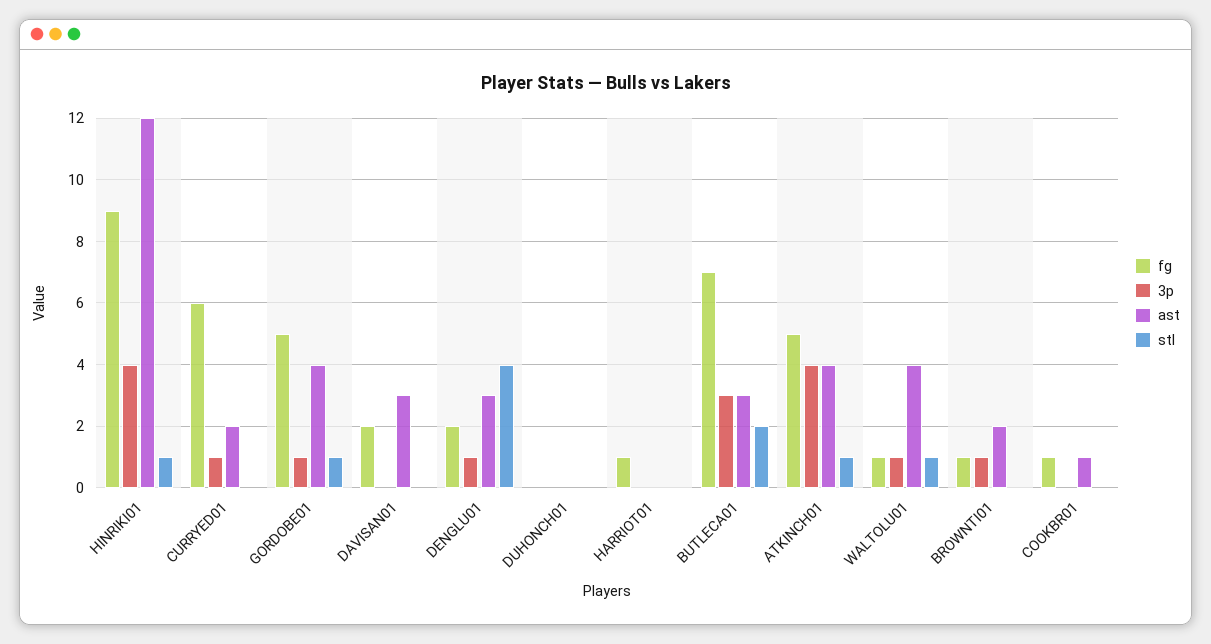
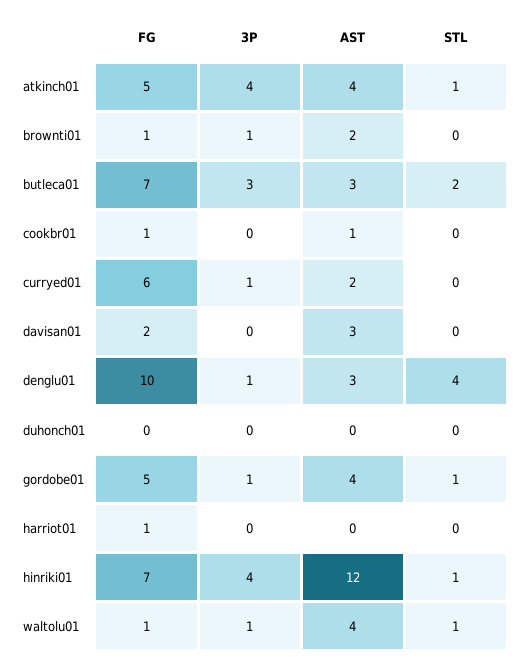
  {
    "fg": {
-     "HINRIKI01": 9,
+     "HINRIKI01": 7,
      "CURRYED01": 6,
      "GORDOBE01": 5,
      "DAVISAN01": 2,
-     "DENGLU01": 2,
+     "DENGLU01": 10,
      "DUHONCH01": 0,
      "HARRIOT01": 1,
      "BUTLECA01": 7,
      "ATKINCH01": 5,
      "WALTOLU01": 1,
      "BROWNTI01": 1,
      "COOKBR01": 1
    },
    "3p": {
      "HINRIKI01": 4,
      "CURRYED01": 1,
      "GORDOBE01": 1,
      "DAVISAN01": 0,
      "DENGLU01": 1,
      "DUHONCH01": 0,
      "HARRIOT01": 0,
      "BUTLECA01": 3,
      "ATKINCH01": 4,
      "WALTOLU01": 1,
      "BROWNTI01": 1,
      "COOKBR01": 0
    },
    "ast": {
      "HINRIKI01": 12,
      "CURRYED01": 2,
      "GORDOBE01": 4,
      "DAVISAN01": 3,
      "DENGLU01": 3,
      "DUHONCH01": 0,
      "HARRIOT01": 0,
      "BUTLECA01": 3,
      "ATKINCH01": 4,
      "WALTOLU01": 4,
      "BROWNTI01": 2,
      "COOKBR01": 1
    },
    "stl": {
      "HINRIKI01": 1,
      "CURRYED01": 0,
      "GORDOBE01": 1,
      "DAVISAN01": 0,
      "DENGLU01": 4,
      "DUHONCH01": 0,
      "HARRIOT01": 0,
      "BUTLECA01": 2,
      "ATKINCH01": 1,
      "WALTOLU01": 1,
      "BROWNTI01": 0,
      "COOKBR01": 0
    }
  }

